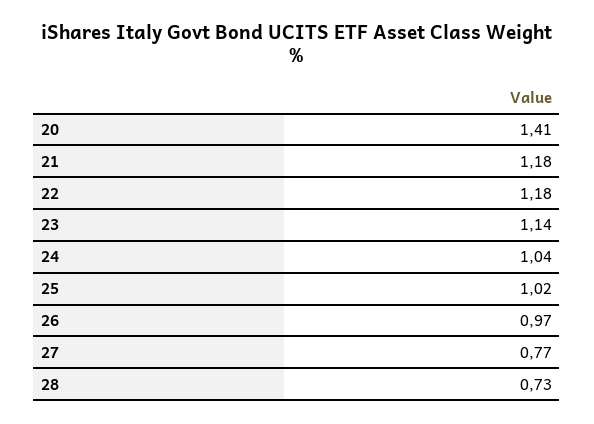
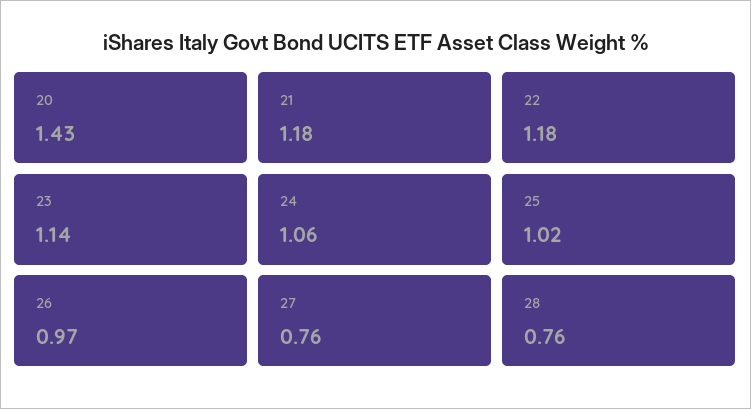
  {
-   "20": 1.41,
+   "20": 1.43,
    "21": 1.18,
    "22": 1.18,
    "23": 1.14,
-   "24": 1.04,
+   "24": 1.06,
    "25": 1.02,
    "26": 0.97,
-   "27": 0.77,
+   "27": 0.76,
-   "28": 0.73
+   "28": 0.76
  }

